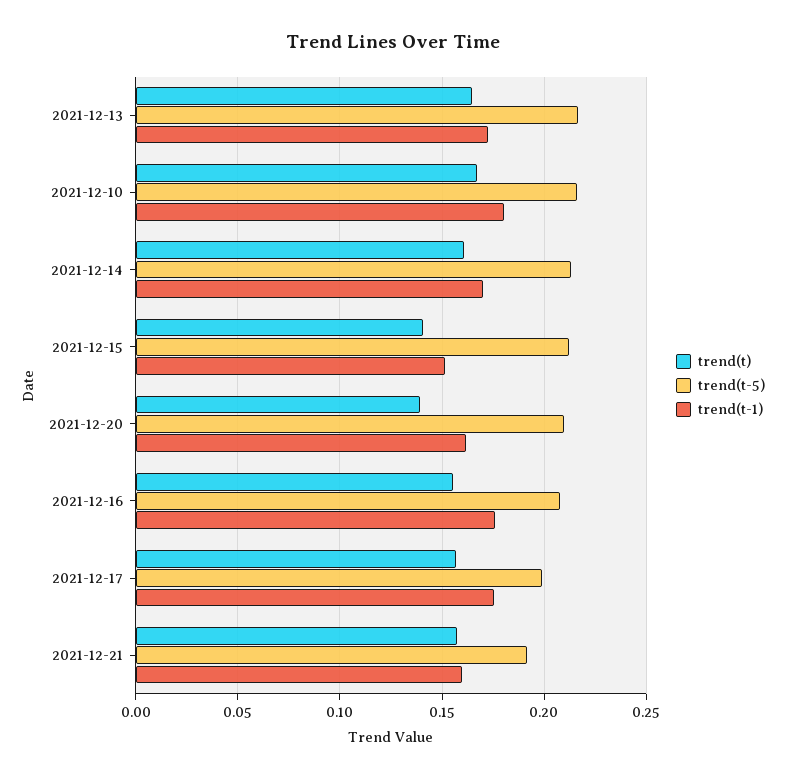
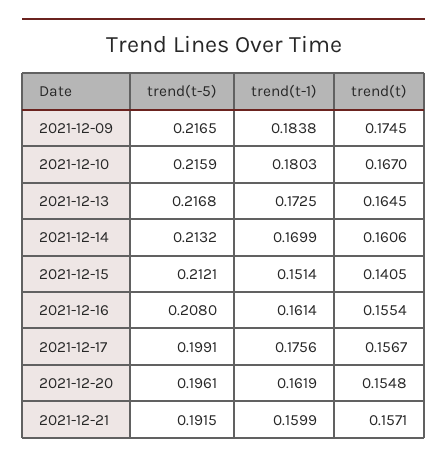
  {
    "trend(t)": {
      "2021-12-13": 0.1645,
      "2021-12-10": 0.167,
      "2021-12-14": 0.1606,
      "2021-12-15": 0.1405,
-     "2021-12-20": 0.14,
+     "2021-12-20": 0.1548,
      "2021-12-16": 0.1554,
      "2021-12-17": 0.1567,
-     "2021-12-21": 0.1571
+     "2021-12-21": 0.1571,
+     "2021-12-09": 0.1745
    },
    "trend(t-5)": {
      "2021-12-13": 0.2168,
      "2021-12-10": 0.2159,
      "2021-12-14": 0.2132,
      "2021-12-15": 0.2121,
-     "2021-12-20": 0.21,
+     "2021-12-20": 0.1961,
      "2021-12-16": 0.208,
      "2021-12-17": 0.1991,
-     "2021-12-21": 0.1915
+     "2021-12-21": 0.1915,
+     "2021-12-09": 0.2165
    },
    "trend(t-1)": {
      "2021-12-13": 0.1725,
      "2021-12-10": 0.1803,
      "2021-12-14": 0.1699,
      "2021-12-15": 0.1514,
      "2021-12-20": 0.1619,
-     "2021-12-16": 0.175,
+     "2021-12-16": 0.1614,
      "2021-12-17": 0.1756,
-     "2021-12-21": 0.1599
+     "2021-12-21": 0.1599,
+     "2021-12-09": 0.1838
    }
  }

